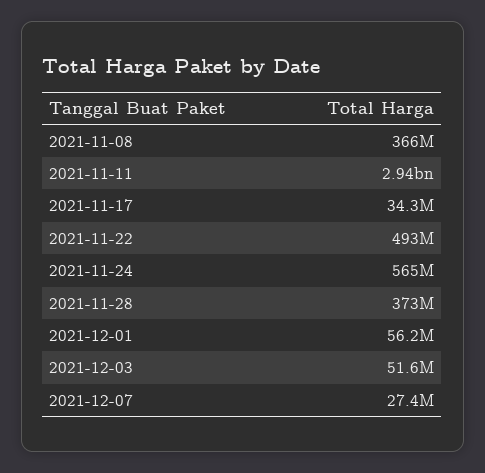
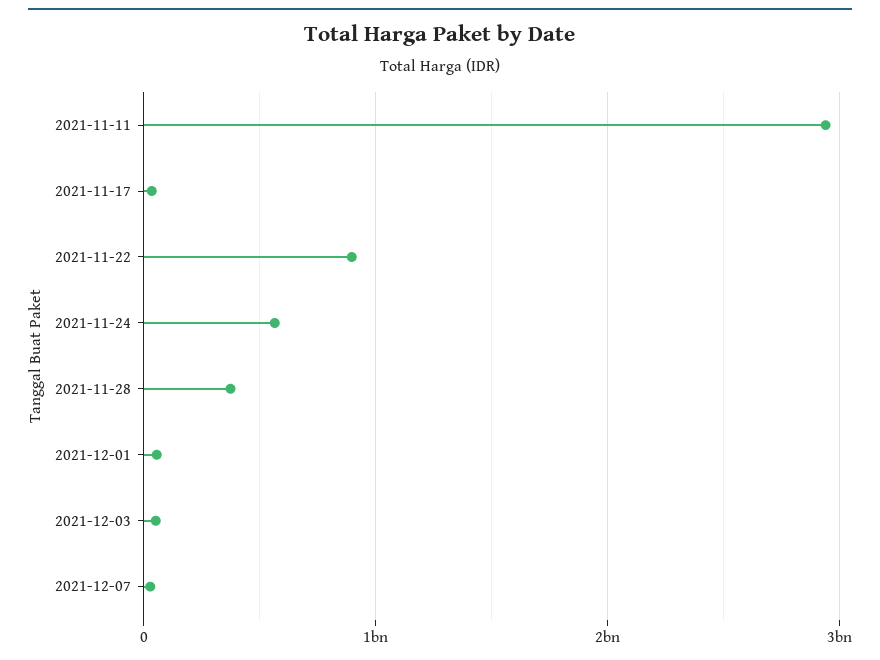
  {
-   "2021-11-08": 366000000,
    "2021-11-11": 2940000000,
    "2021-11-17": 34300000,
-   "2021-11-22": 493000000,
+   "2021-11-22": 900000000,
    "2021-11-24": 565000000,
    "2021-11-28": 373000000,
    "2021-12-01": 56200000,
    "2021-12-03": 51600000,
    "2021-12-07": 27400000
  }

